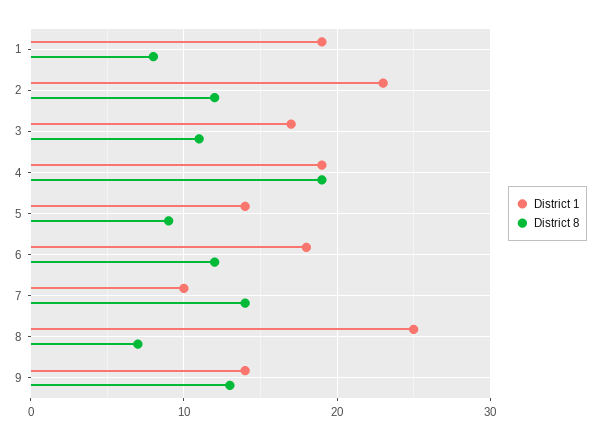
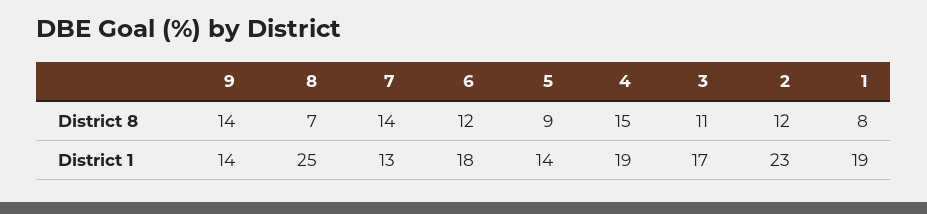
  {
    "District 1": {
      "1": 19,
      "2": 23,
      "3": 17,
      "4": 19,
      "5": 14,
      "6": 18,
-     "7": 10,
+     "7": 13,
      "8": 25,
      "9": 14
    },
    "District 8": {
      "1": 8,
      "2": 12,
      "3": 11,
-     "4": 19,
+     "4": 15,
      "5": 9,
      "6": 12,
      "7": 14,
      "8": 7,
-     "9": 13
+     "9": 14
    }
  }

